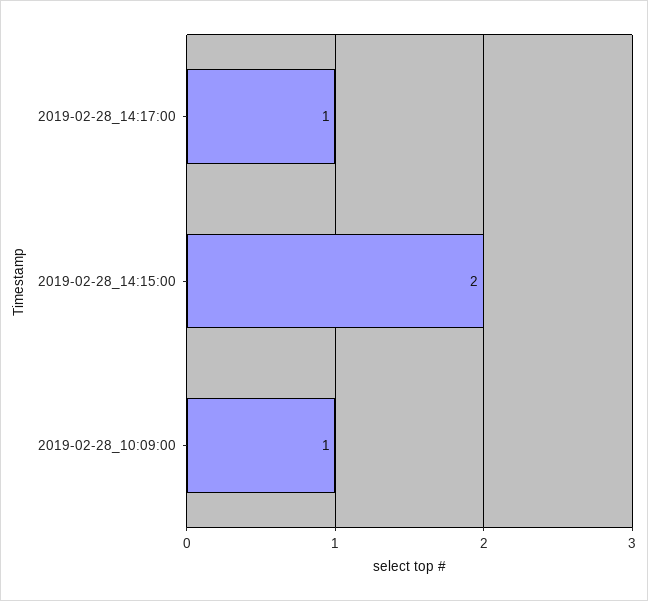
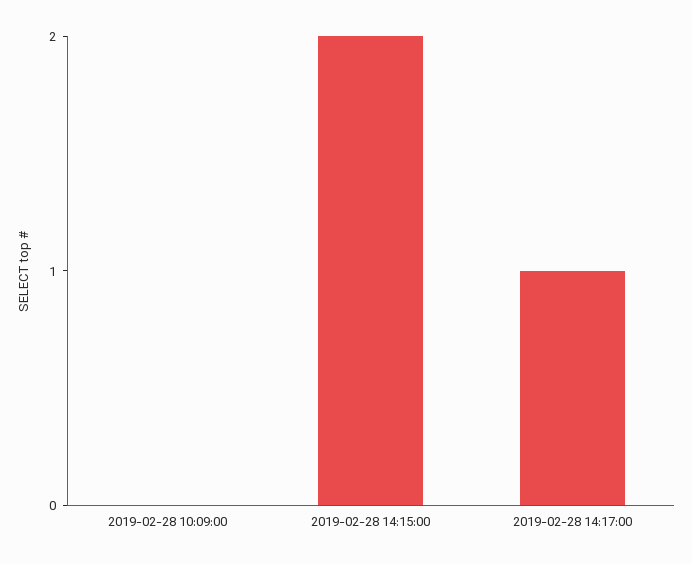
  {
    "2019-02-28_14:17:00": 1,
    "2019-02-28_14:15:00": 2,
-   "2019-02-28_10:09:00": 1
+   "2019-02-28_10:09:00": 0
  }

